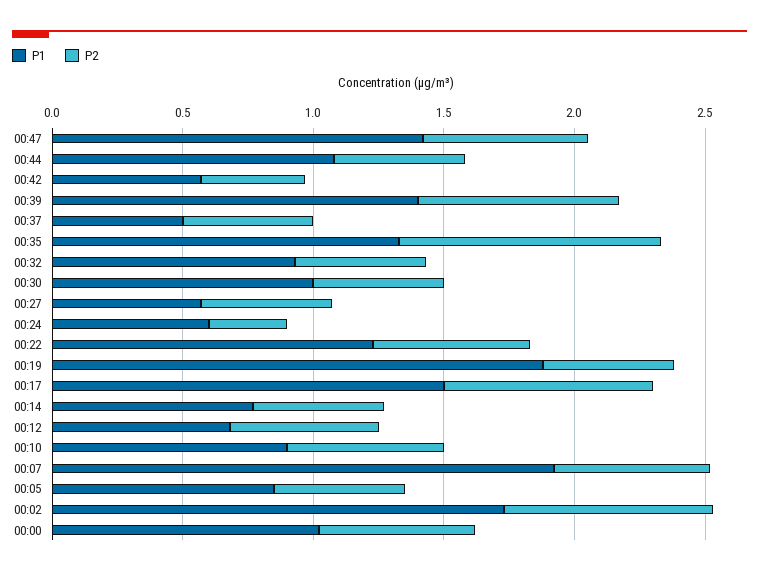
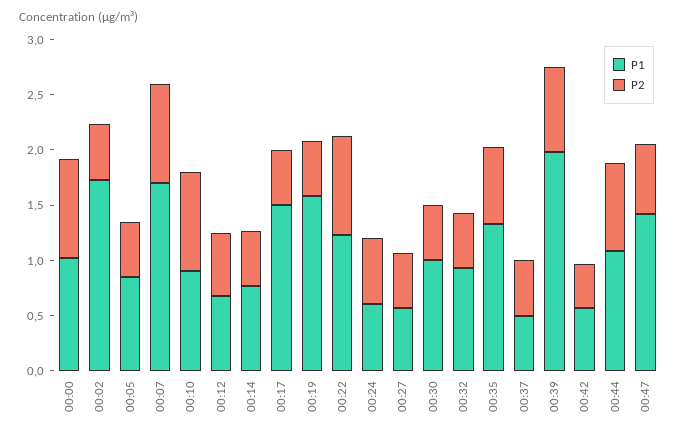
  {
    "P1": {
      "00:47": 1.4,
      "00:44": 1.1,
      "00:42": 0.6,
-     "00:39": 1.4,
+     "00:39": 2,
      "00:37": 0.5,
      "00:35": 1.3,
      "00:32": 0.9,
      "00:30": 1,
      "00:27": 0.6,
      "00:24": 0.6,
      "00:22": 1.2,
-     "00:19": 1.9,
+     "00:19": 1.6,
      "00:17": 1.5,
      "00:14": 0.8,
      "00:12": 0.7,
      "00:10": 0.9,
-     "00:07": 1.9,
+     "00:07": 1.7,
      "00:05": 0.9,
      "00:02": 1.7,
      "00:00": 1
    },
    "P2": {
      "00:47": 0.6,
-     "00:44": 0.5,
+     "00:44": 0.8,
      "00:42": 0.4,
      "00:39": 0.8,
      "00:37": 0.5,
-     "00:35": 1,
+     "00:35": 0.7,
      "00:32": 0.5,
      "00:30": 0.5,
      "00:27": 0.5,
-     "00:24": 0.3,
+     "00:24": 0.6,
-     "00:22": 0.6,
+     "00:22": 0.9,
      "00:19": 0.5,
-     "00:17": 0.8,
+     "00:17": 0.5,
      "00:14": 0.5,
      "00:12": 0.6,
-     "00:10": 0.6,
+     "00:10": 0.9,
-     "00:07": 0.6,
+     "00:07": 0.9,
      "00:05": 0.5,
-     "00:02": 0.8,
+     "00:02": 0.5,
-     "00:00": 0.6
+     "00:00": 0.9
    }
  }

